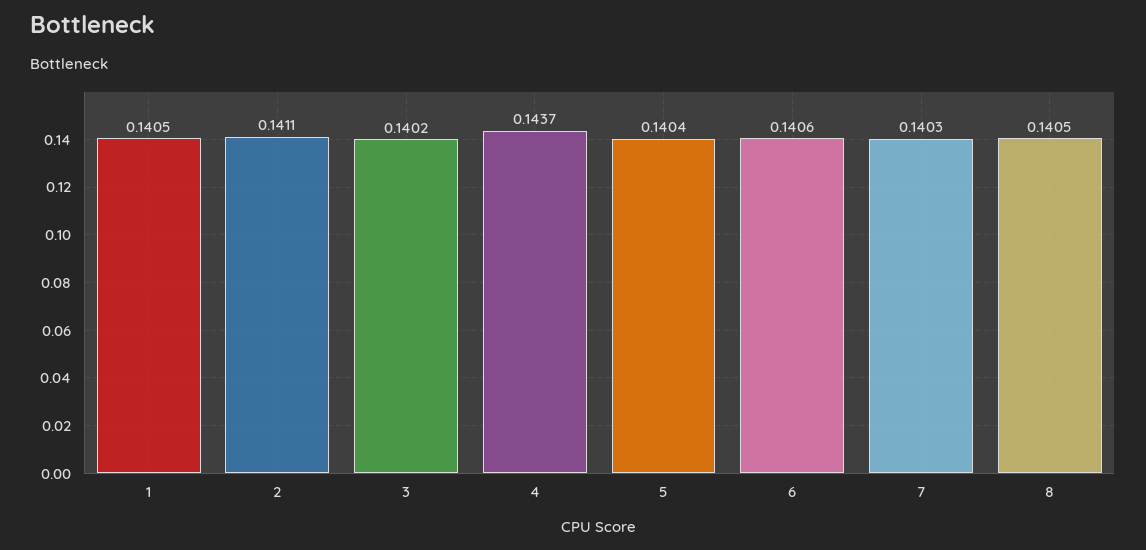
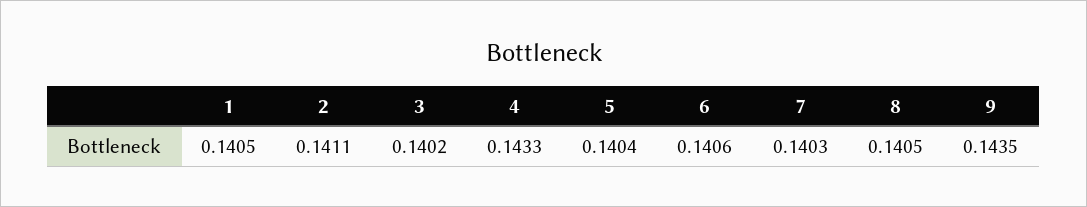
  {
    "1": 0.1405,
    "2": 0.1411,
    "3": 0.1402,
-   "4": 0.1437,
+   "4": 0.1433,
    "5": 0.1404,
    "6": 0.1406,
    "7": 0.1403,
-   "8": 0.1405
+   "8": 0.1405,
+   "9": 0.1435
  }

